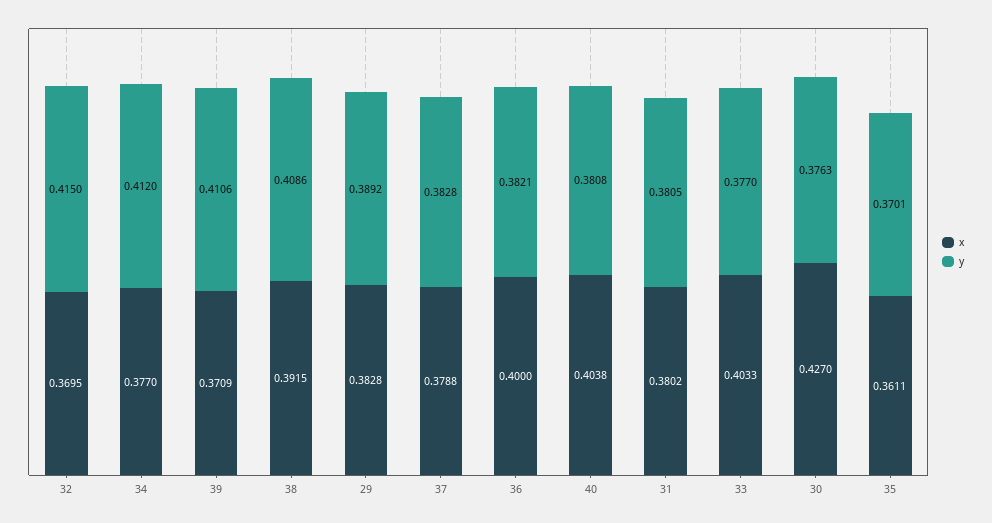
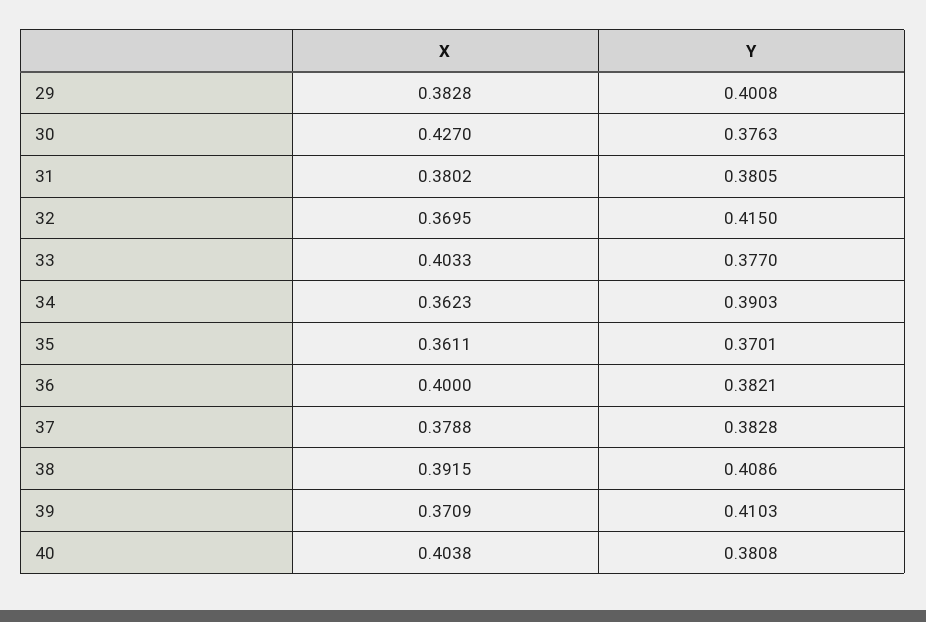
  {
    "x": {
      "32": 0.3695,
-     "34": 0.377,
+     "34": 0.3623,
      "39": 0.3709,
      "38": 0.3915,
      "29": 0.3828,
      "37": 0.3788,
      "36": 0.4,
      "40": 0.4038,
      "31": 0.3802,
      "33": 0.4033,
      "30": 0.427,
      "35": 0.3611
    },
    "y": {
      "32": 0.415,
-     "34": 0.412,
+     "34": 0.3903,
-     "39": 0.4106,
+     "39": 0.4103,
      "38": 0.4086,
-     "29": 0.3892,
+     "29": 0.4008,
      "37": 0.3828,
      "36": 0.3821,
      "40": 0.3808,
      "31": 0.3805,
      "33": 0.377,
      "30": 0.3763,
      "35": 0.3701
    }
  }

